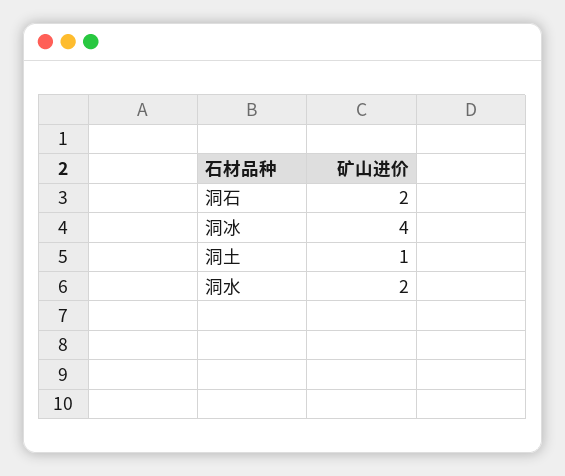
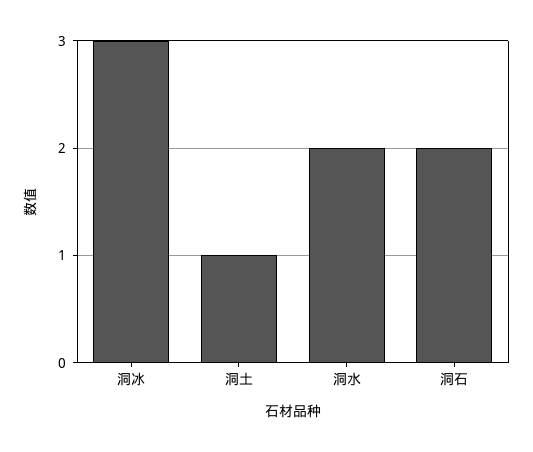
  {
    "洞石": 2,
-   "洞冰": 4,
+   "洞冰": 3,
    "洞土": 1,
    "洞水": 2
  }

